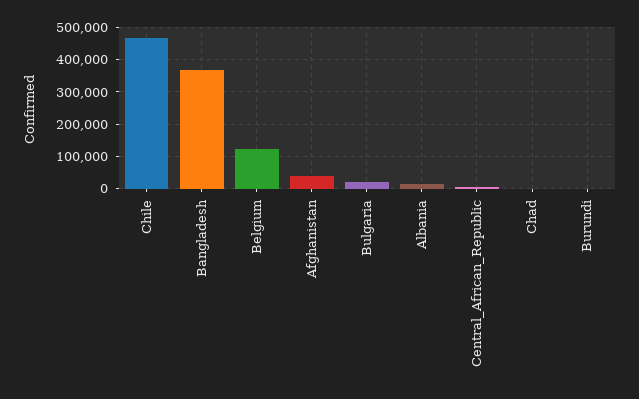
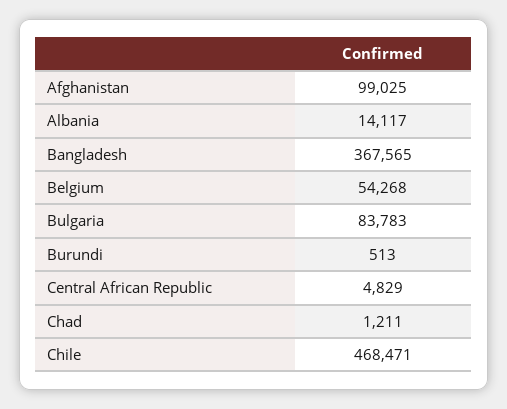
  {
    "Chile": 468471,
    "Bangladesh": 367565,
-   "Belgium": 120000,
+   "Belgium": 54268,
-   "Afghanistan": 40000,
+   "Afghanistan": 99025,
-   "Bulgaria": 20000,
+   "Bulgaria": 83783,
    "Albania": 14117,
    "Central_African_Republic": 4829,
    "Chad": 1211,
    "Burundi": 513
  }

